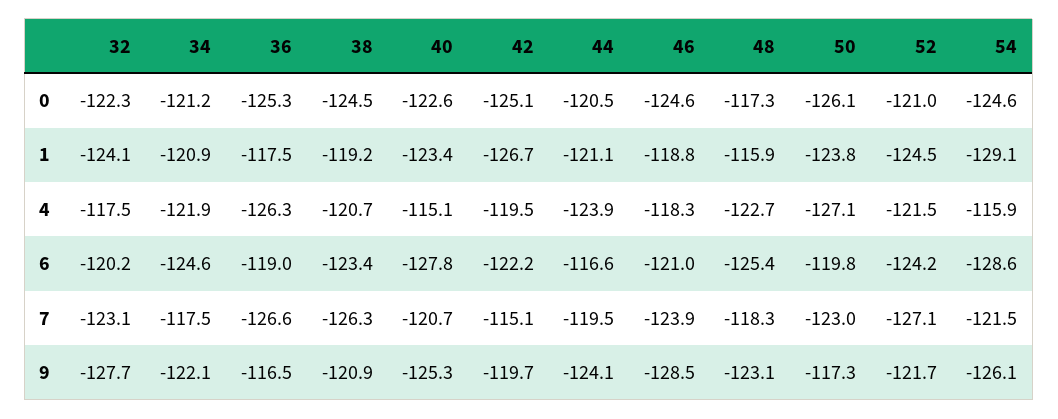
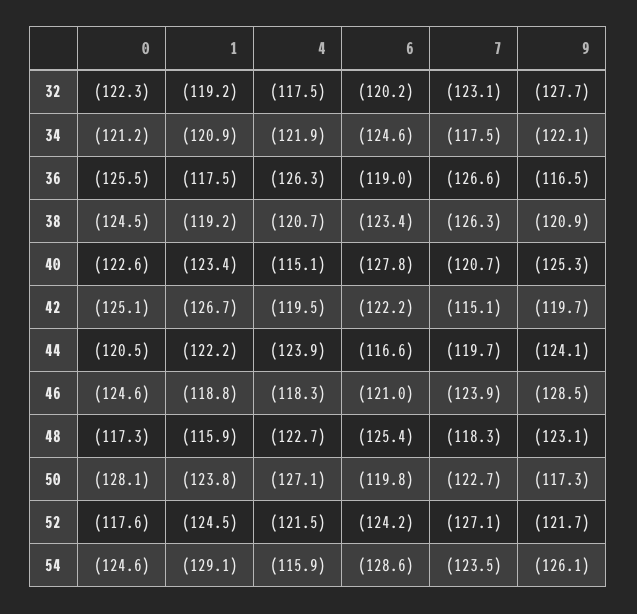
  {
    "32": {
      "0": -122.3,
-     "1": -124.1,
+     "1": -119.2,
      "4": -117.5,
      "6": -120.2,
      "7": -123.1,
      "9": -127.7
    },
    "34": {
      "0": -121.2,
      "1": -120.9,
      "4": -121.9,
      "6": -124.6,
      "7": -117.5,
      "9": -122.1
    },
    "36": {
-     "0": -125.3,
+     "0": -125.5,
      "1": -117.5,
      "4": -126.3,
      "6": -119,
      "7": -126.6,
      "9": -116.5
    },
    "38": {
      "0": -124.5,
      "1": -119.2,
      "4": -120.7,
      "6": -123.4,
      "7": -126.3,
      "9": -120.9
    },
    "40": {
      "0": -122.6,
      "1": -123.4,
      "4": -115.1,
      "6": -127.8,
      "7": -120.7,
      "9": -125.3
    },
    "42": {
      "0": -125.1,
      "1": -126.7,
      "4": -119.5,
      "6": -122.2,
      "7": -115.1,
      "9": -119.7
    },
    "44": {
      "0": -120.5,
-     "1": -121.1,
+     "1": -122.2,
      "4": -123.9,
      "6": -116.6,
-     "7": -119.5,
+     "7": -119.7,
      "9": -124.1
    },
    "46": {
      "0": -124.6,
      "1": -118.8,
      "4": -118.3,
      "6": -121,
      "7": -123.9,
      "9": -128.5
    },
    "48": {
      "0": -117.3,
      "1": -115.9,
      "4": -122.7,
      "6": -125.4,
      "7": -118.3,
      "9": -123.1
    },
    "50": {
-     "0": -126.1,
+     "0": -128.1,
      "1": -123.8,
      "4": -127.1,
      "6": -119.8,
-     "7": -123,
+     "7": -122.7,
      "9": -117.3
    },
    "52": {
-     "0": -121,
+     "0": -117.6,
      "1": -124.5,
      "4": -121.5,
      "6": -124.2,
      "7": -127.1,
      "9": -121.7
    },
    "54": {
      "0": -124.6,
      "1": -129.1,
      "4": -115.9,
      "6": -128.6,
-     "7": -121.5,
+     "7": -123.5,
      "9": -126.1
    }
  }

